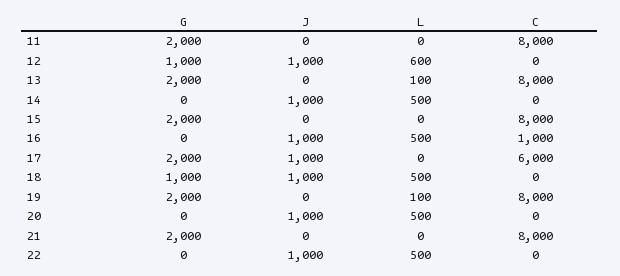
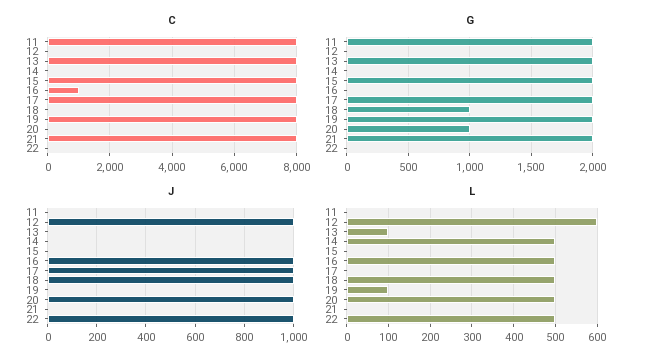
  {
    "G": {
      "11": 2000,
-     "12": 1000,
+     "12": 0,
      "13": 2000,
      "14": 0,
      "15": 2000,
      "16": 0,
      "17": 2000,
      "18": 1000,
      "19": 2000,
-     "20": 0,
+     "20": 1000,
      "21": 2000,
      "22": 0
    },
    "J": {
      "11": 0,
      "12": 1000,
      "13": 0,
-     "14": 1000,
+     "14": 0,
      "15": 0,
      "16": 1000,
      "17": 1000,
      "18": 1000,
      "19": 0,
      "20": 1000,
      "21": 0,
      "22": 1000
    },
    "L": {
      "11": 0,
      "12": 600,
      "13": 100,
      "14": 500,
      "15": 0,
      "16": 500,
      "17": 0,
      "18": 500,
      "19": 100,
      "20": 500,
      "21": 0,
      "22": 500
    },
    "C": {
      "11": 8000,
      "12": 0,
      "13": 8000,
      "14": 0,
      "15": 8000,
      "16": 1000,
-     "17": 6000,
+     "17": 8000,
      "18": 0,
      "19": 8000,
      "20": 0,
      "21": 8000,
      "22": 0
    }
  }

